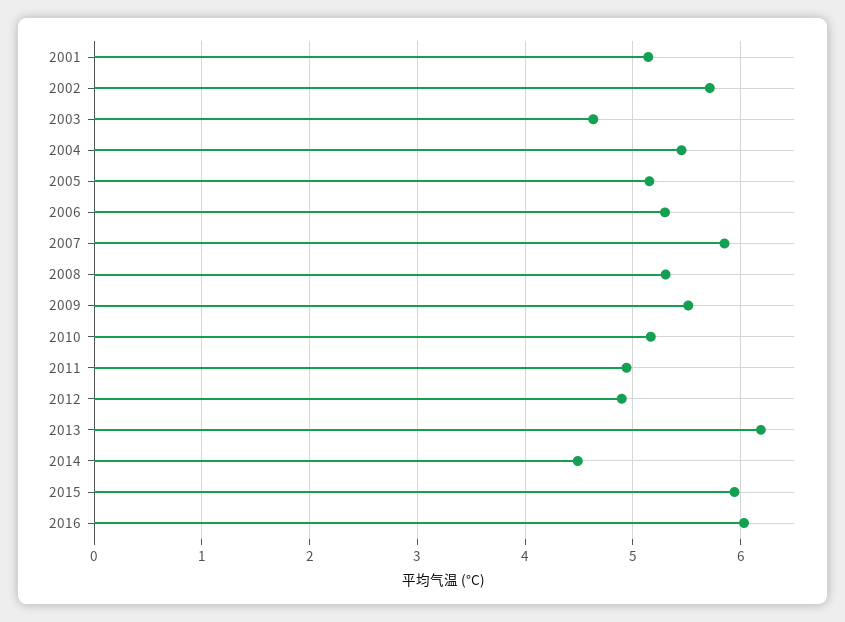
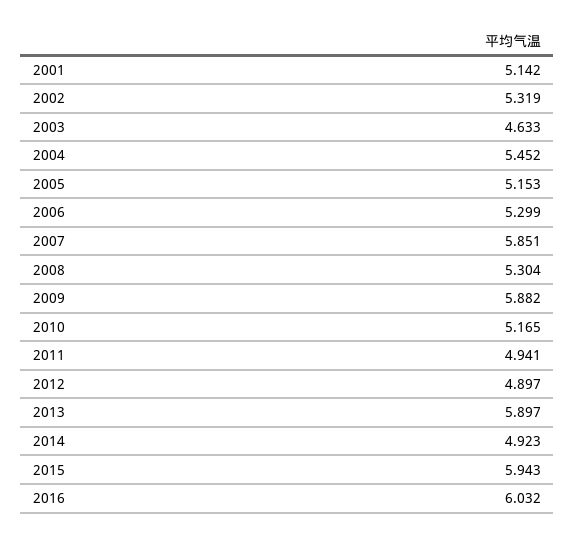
  {
    "2001": 5.142,
-   "2002": 5.7,
+   "2002": 5.319,
    "2003": 4.633,
    "2004": 5.452,
    "2005": 5.153,
    "2006": 5.299,
    "2007": 5.851,
    "2008": 5.304,
-   "2009": 5.5,
+   "2009": 5.882,
    "2010": 5.165,
    "2011": 4.941,
    "2012": 4.897,
-   "2013": 6.2,
+   "2013": 5.897,
-   "2014": 4.5,
+   "2014": 4.923,
    "2015": 5.943,
    "2016": 6.032
  }

